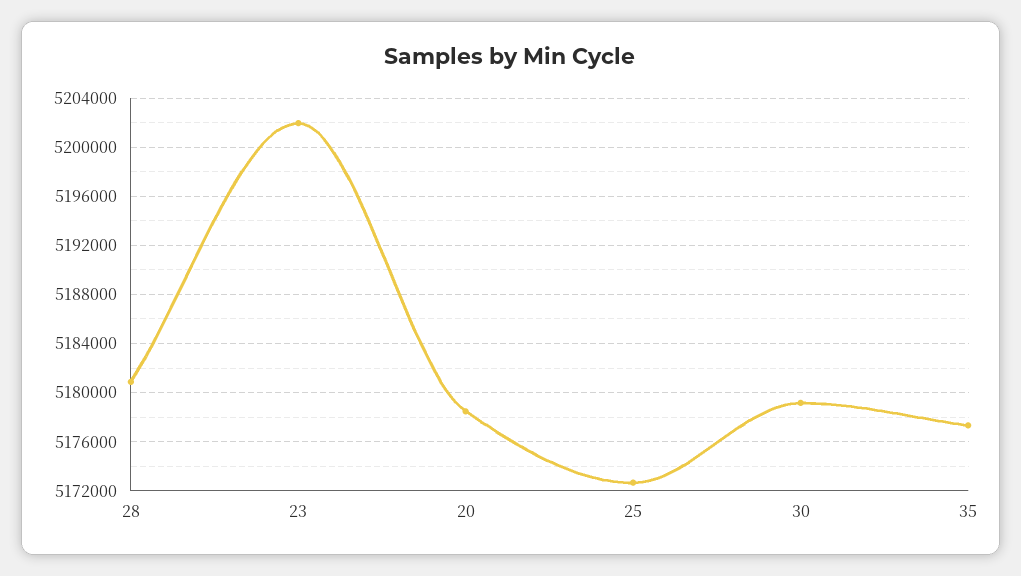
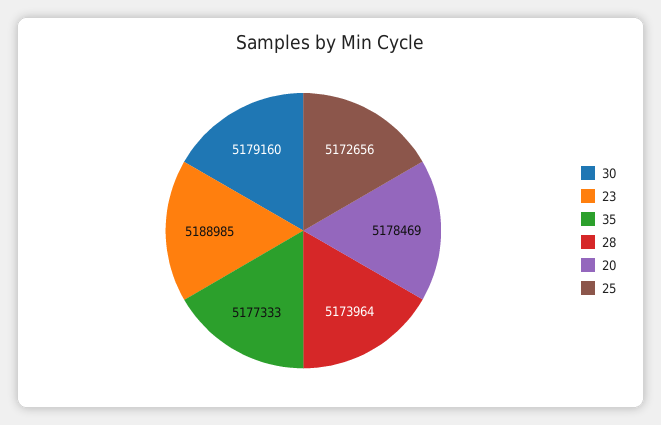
  {
-   "28": 5181000,
+   "28": 5173964,
-   "23": 5202000,
+   "23": 5188985,
    "20": 5178469,
    "25": 5172656,
    "30": 5179160,
    "35": 5177333
  }

